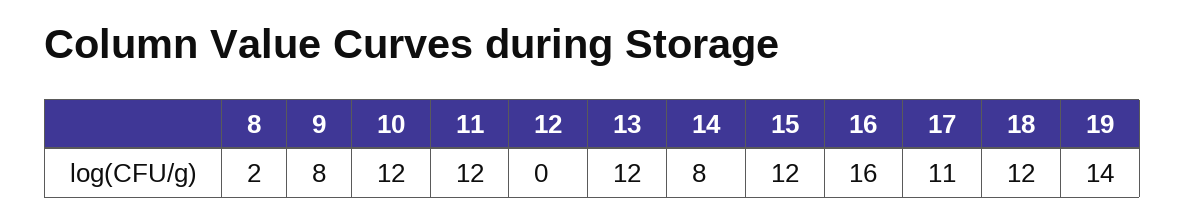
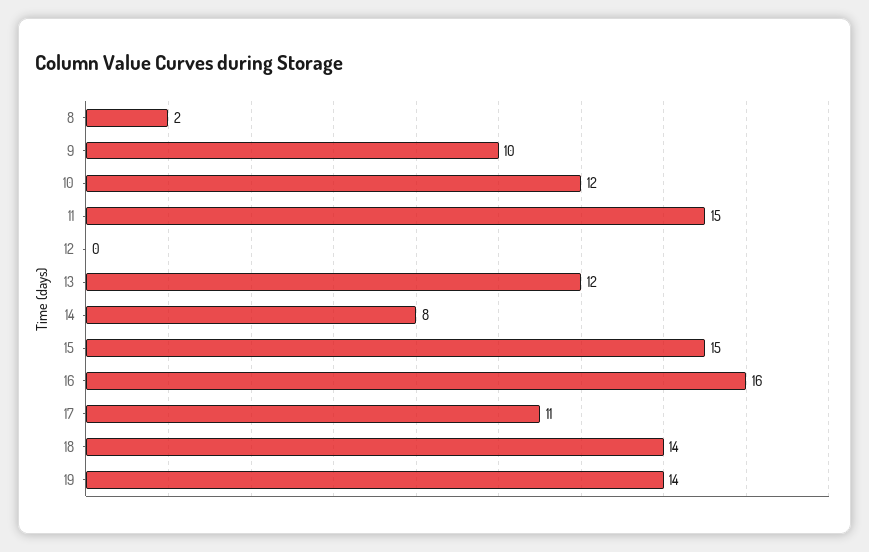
  {
    "8": 2,
-   "9": 8,
+   "9": 10,
    "10": 12,
-   "11": 12,
+   "11": 15,
    "12": 0,
    "13": 12,
    "14": 8,
-   "15": 12,
+   "15": 15,
    "16": 16,
    "17": 11,
-   "18": 12,
+   "18": 14,
    "19": 14
  }

